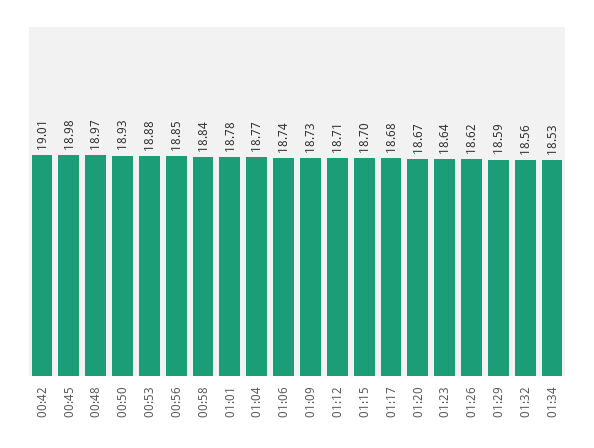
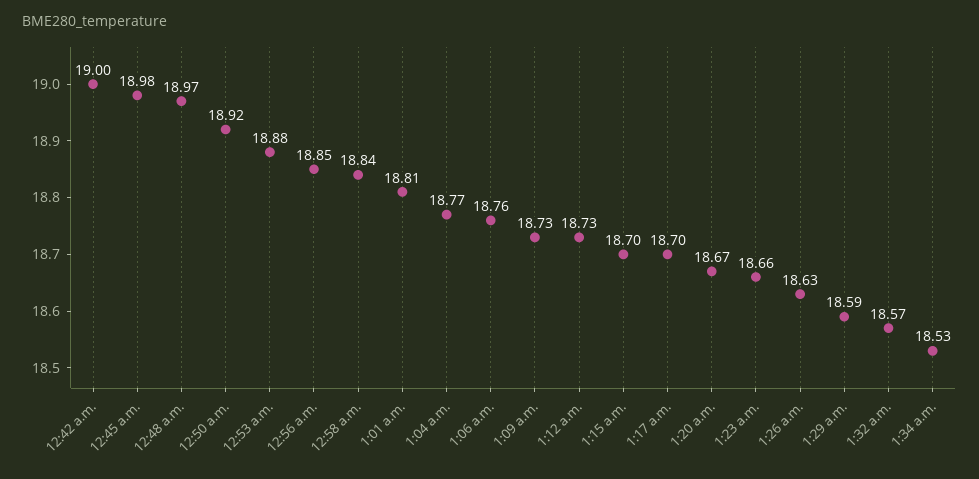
  {
-   "00:42": 19.01,
+   "00:42": 19,
    "00:45": 18.98,
    "00:48": 18.97,
-   "00:50": 18.93,
+   "00:50": 18.92,
    "00:53": 18.88,
    "00:56": 18.85,
    "00:58": 18.84,
-   "01:01": 18.78,
+   "01:01": 18.81,
    "01:04": 18.77,
-   "01:06": 18.74,
+   "01:06": 18.76,
    "01:09": 18.73,
-   "01:12": 18.71,
+   "01:12": 18.73,
    "01:15": 18.7,
-   "01:17": 18.68,
+   "01:17": 18.7,
    "01:20": 18.67,
-   "01:23": 18.64,
+   "01:23": 18.66,
-   "01:26": 18.62,
+   "01:26": 18.63,
    "01:29": 18.59,
-   "01:32": 18.56,
+   "01:32": 18.57,
    "01:34": 18.53
  }

